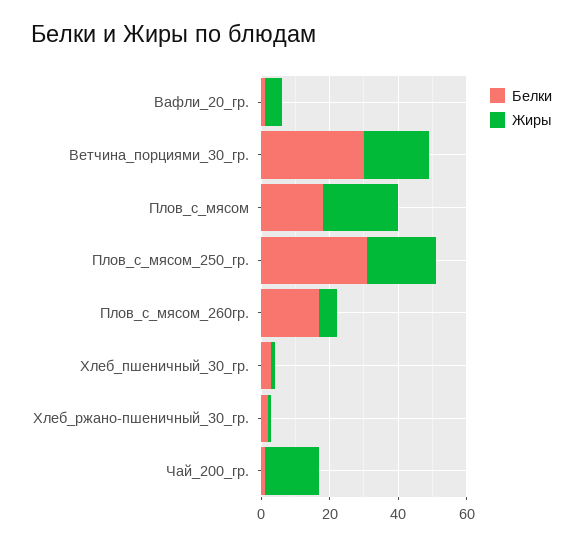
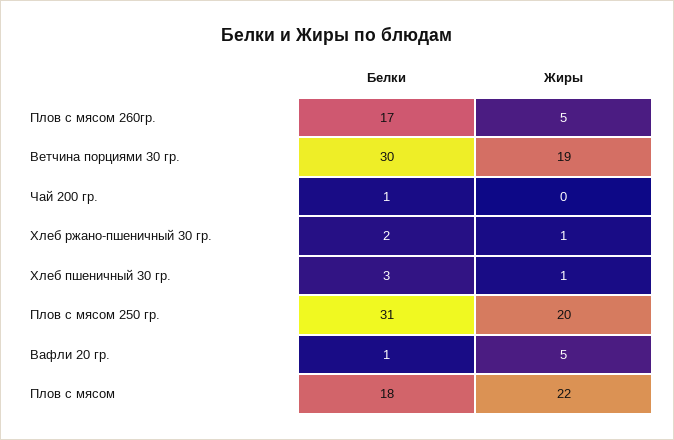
  {
    "Белки": {
      "Вафли_20_гр.": 1,
      "Ветчина_порциями_30_гр.": 30,
      "Плов_с_мясом": 18,
      "Плов_с_мясом_250_гр.": 31,
      "Плов_с_мясом_260гр.": 17,
      "Хлеб_пшеничный_30_гр.": 3,
      "Хлеб_ржано-пшеничный_30_гр.": 2,
      "Чай_200_гр.": 1
    },
    "Жиры": {
      "Вафли_20_гр.": 5,
      "Ветчина_порциями_30_гр.": 19,
      "Плов_с_мясом": 22,
      "Плов_с_мясом_250_гр.": 20,
      "Плов_с_мясом_260гр.": 5,
      "Хлеб_пшеничный_30_гр.": 1,
      "Хлеб_ржано-пшеничный_30_гр.": 1,
-     "Чай_200_гр.": 15
+     "Чай_200_гр.": 0
    }
  }

